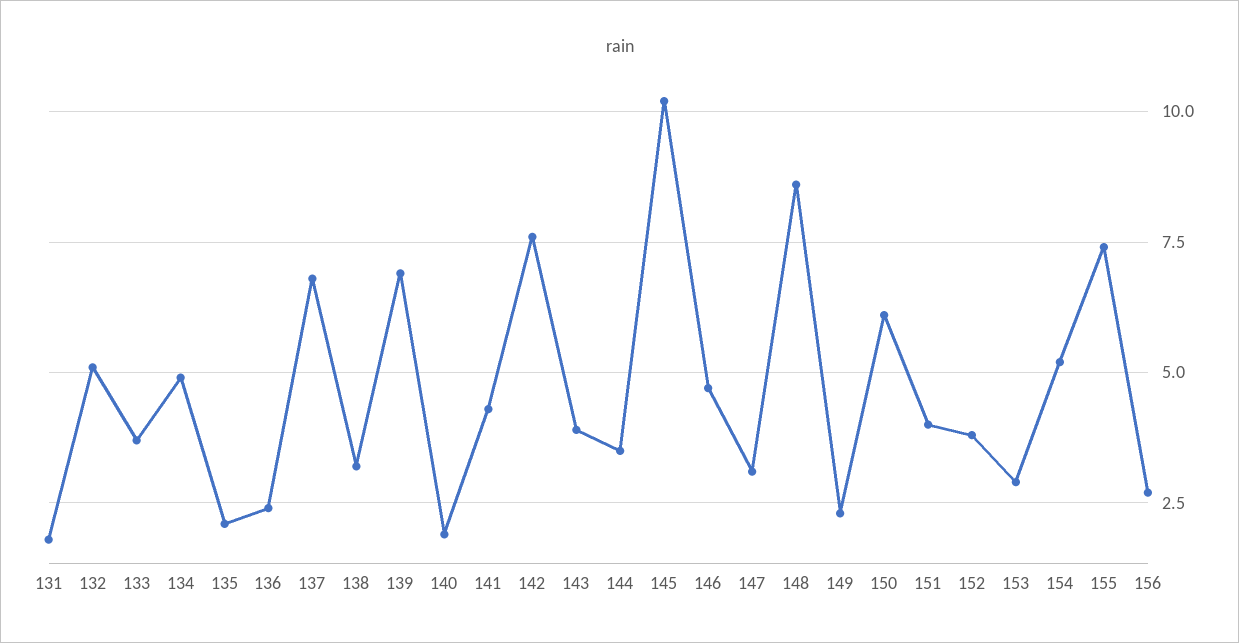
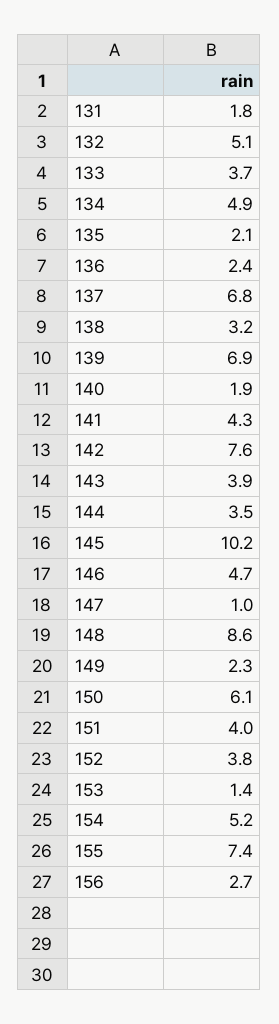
  {
    "131": 1.8,
    "132": 5.1,
    "133": 3.7,
    "134": 4.9,
    "135": 2.1,
    "136": 2.4,
    "137": 6.8,
    "138": 3.2,
    "139": 6.9,
    "140": 1.9,
    "141": 4.3,
    "142": 7.6,
    "143": 3.9,
    "144": 3.5,
    "145": 10.2,
    "146": 4.7,
-   "147": 3,
+   "147": 1,
    "148": 8.6,
    "149": 2.3,
    "150": 6.1,
    "151": 4,
    "152": 3.8,
-   "153": 3,
+   "153": 1.4,
    "154": 5.2,
    "155": 7.4,
    "156": 2.7
  }

